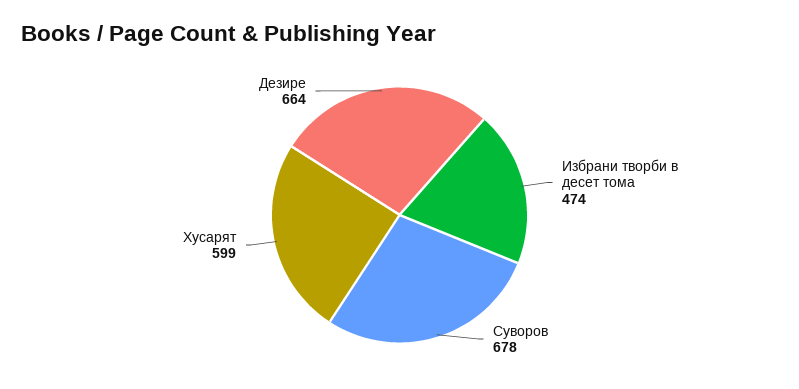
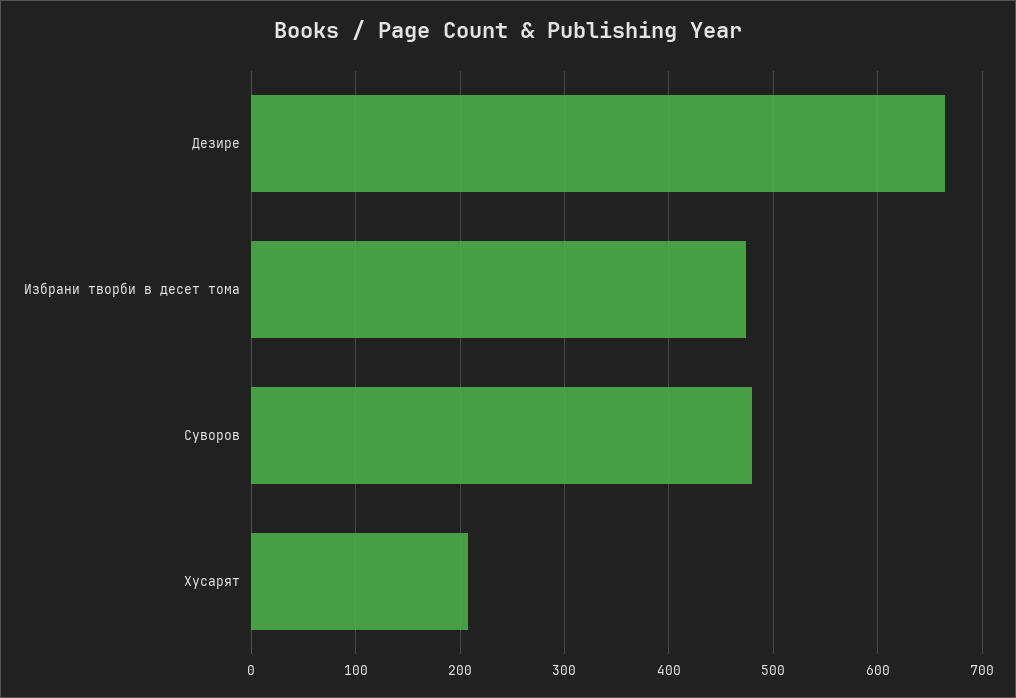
  {
    "Избрани творби в десет тома": 474,
-   "Суворов": 678,
+   "Суворов": 480,
-   "Хусарят": 599,
+   "Хусарят": 210,
    "Дезире": 664
  }

